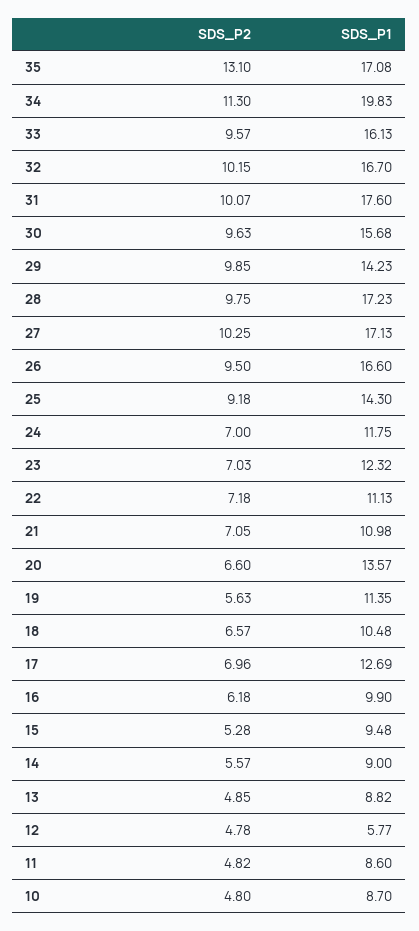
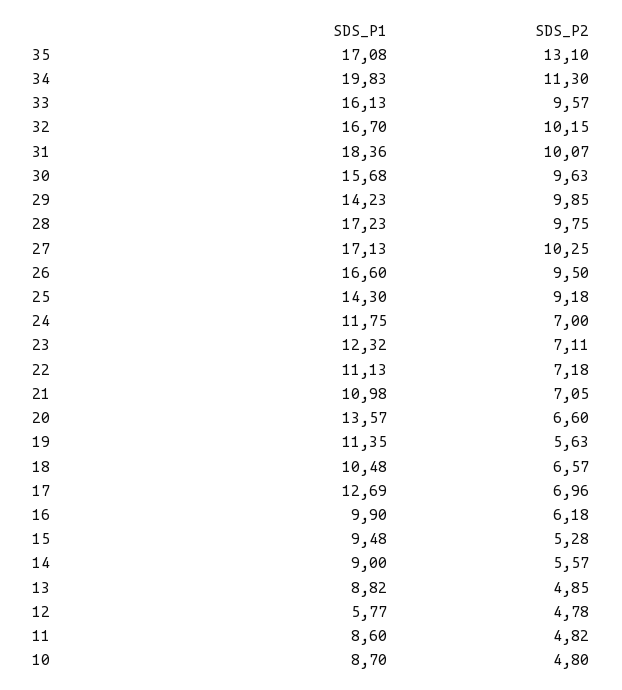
  {
    "SDS_P2": {
      "35": 13.1,
      "34": 11.3,
      "33": 9.57,
      "32": 10.15,
      "31": 10.07,
      "30": 9.63,
      "29": 9.85,
      "28": 9.75,
      "27": 10.25,
      "26": 9.5,
      "25": 9.18,
      "24": 7,
-     "23": 7.03,
+     "23": 7.11,
      "22": 7.18,
      "21": 7.05,
      "20": 6.6,
      "19": 5.63,
      "18": 6.57,
      "17": 6.96,
      "16": 6.18,
      "15": 5.28,
      "14": 5.57,
      "13": 4.85,
      "12": 4.78,
      "11": 4.82,
      "10": 4.8
    },
    "SDS_P1": {
      "35": 17.08,
      "34": 19.83,
      "33": 16.13,
      "32": 16.7,
-     "31": 17.6,
+     "31": 18.36,
      "30": 15.68,
      "29": 14.23,
      "28": 17.23,
      "27": 17.13,
      "26": 16.6,
      "25": 14.3,
      "24": 11.75,
      "23": 12.32,
      "22": 11.13,
      "21": 10.98,
      "20": 13.57,
      "19": 11.35,
      "18": 10.48,
      "17": 12.69,
      "16": 9.9,
      "15": 9.48,
      "14": 9,
      "13": 8.82,
      "12": 5.77,
      "11": 8.6,
      "10": 8.7
    }
  }

